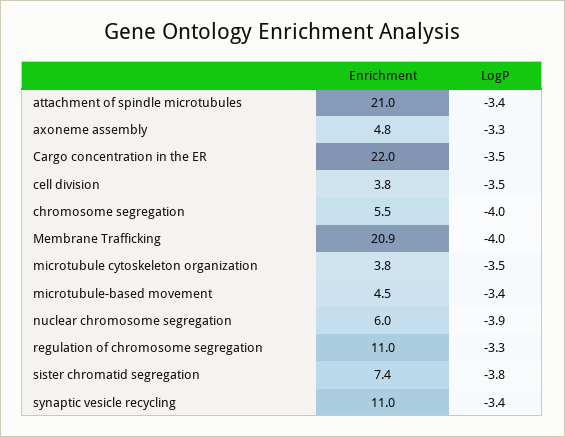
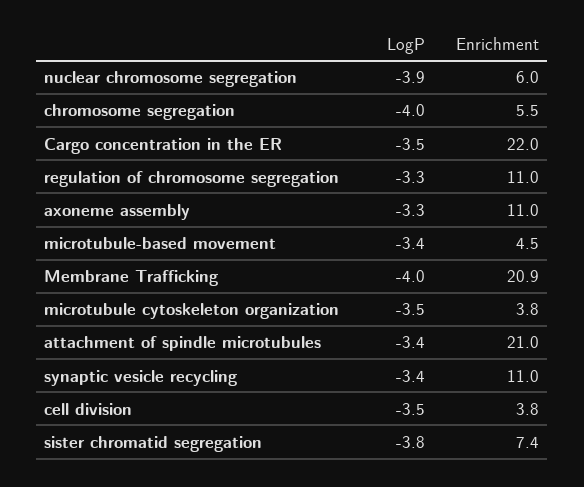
  {
    "Enrichment": {
      "attachment of spindle microtubules": 21,
-     "axoneme assembly": 4.8,
+     "axoneme assembly": 11,
      "Cargo concentration in the ER": 22,
      "cell division": 3.8,
      "chromosome segregation": 5.5,
      "Membrane Trafficking": 20.9,
      "microtubule cytoskeleton organization": 3.8,
      "microtubule-based movement": 4.5,
      "nuclear chromosome segregation": 6,
      "regulation of chromosome segregation": 11,
      "sister chromatid segregation": 7.4,
      "synaptic vesicle recycling": 11
    },
    "LogP": {
      "attachment of spindle microtubules": -3.4,
      "axoneme assembly": -3.3,
      "Cargo concentration in the ER": -3.5,
      "cell division": -3.5,
      "chromosome segregation": -4,
      "Membrane Trafficking": -4,
      "microtubule cytoskeleton organization": -3.5,
      "microtubule-based movement": -3.4,
      "nuclear chromosome segregation": -3.9,
      "regulation of chromosome segregation": -3.3,
      "sister chromatid segregation": -3.8,
      "synaptic vesicle recycling": -3.4
    }
  }

